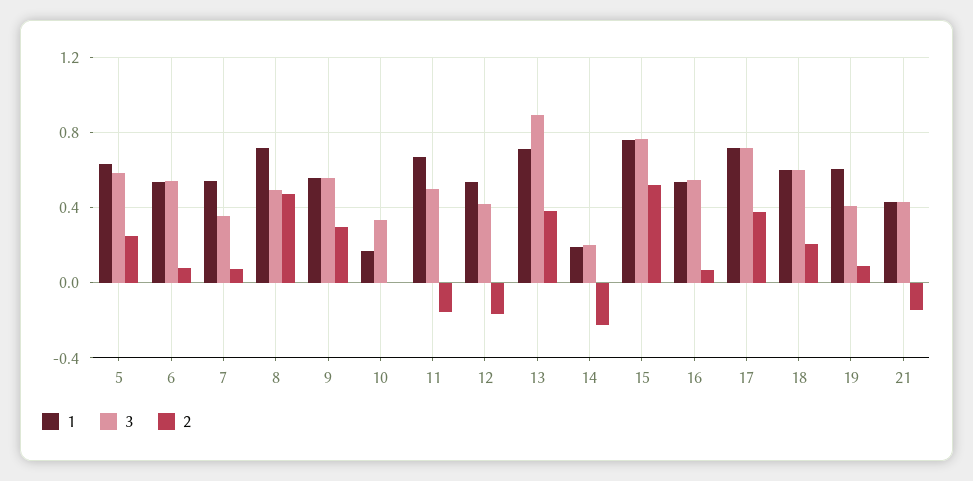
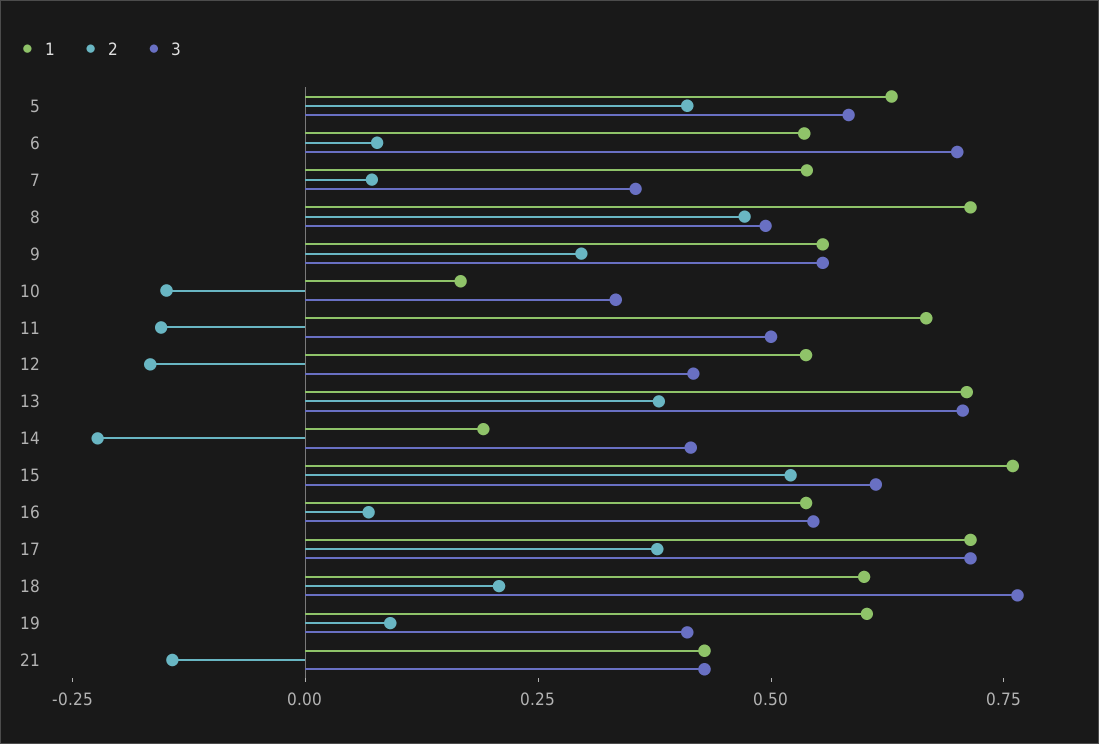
  {
    "1": {
      "5": 0.65,
      "6": 0.55,
      "7": 0.55,
      "8": 0.7,
      "9": 0.55,
      "10": 0.15,
      "11": 0.65,
      "12": 0.55,
      "13": 0.7,
      "14": 0.2,
      "15": 0.75,
      "16": 0.55,
      "17": 0.7,
      "18": 0.6,
      "19": 0.6,
      "21": 0.45
    },
    "3": {
      "5": 0.6,
-     "6": 0.55,
+     "6": 0.7,
      "7": 0.35,
      "8": 0.5,
      "9": 0.55,
      "10": 0.35,
      "11": 0.5,
      "12": 0.4,
-     "13": 0.9,
+     "13": 0.7,
-     "14": 0.2,
+     "14": 0.4,
-     "15": 0.75,
+     "15": 0.6,
      "16": 0.55,
      "17": 0.7,
-     "18": 0.6,
+     "18": 0.75,
      "19": 0.4,
      "21": 0.45
    },
    "2": {
-     "5": 0.25,
+     "5": 0.4,
      "6": 0.1,
      "7": 0.05,
      "8": 0.45,
      "9": 0.3,
-     "10": 0,
+     "10": -0.15,
      "11": -0.15,
      "12": -0.15,
      "13": 0.4,
      "14": -0.2,
      "15": 0.5,
      "16": 0.05,
      "17": 0.4,
      "18": 0.2,
      "19": 0.1,
      "21": -0.15
    }
  }

